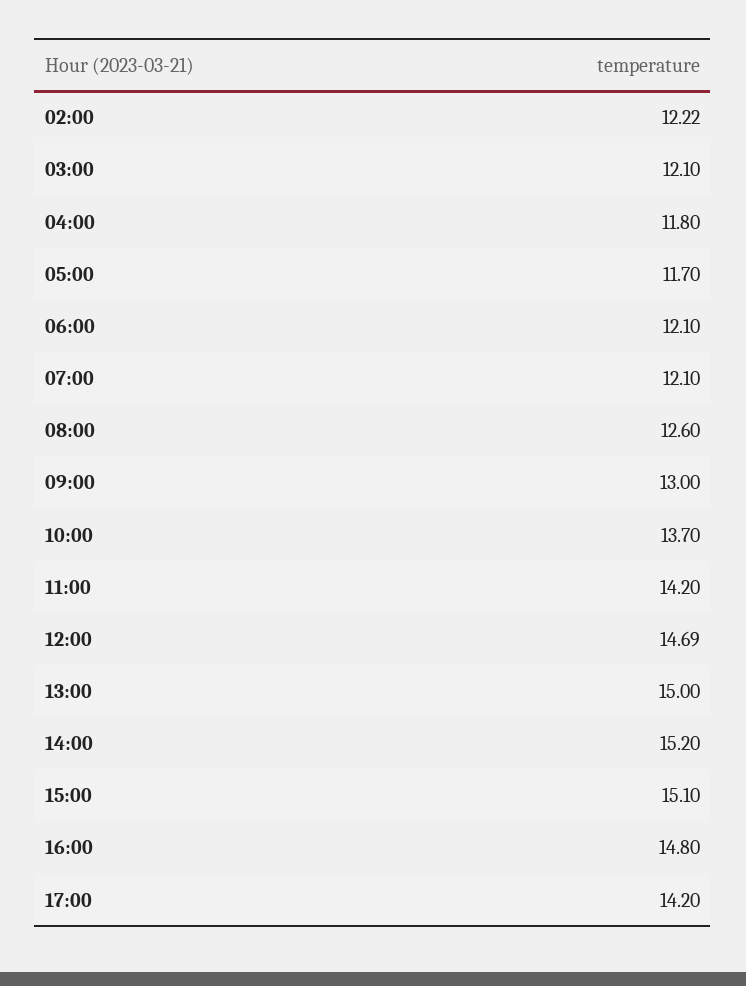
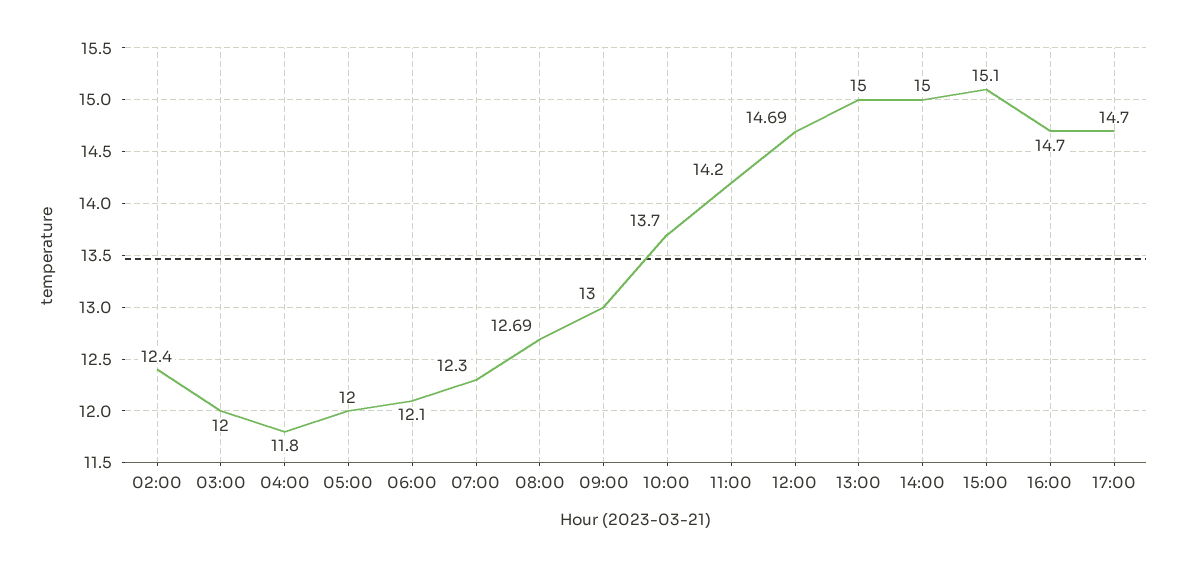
  {
-   "02:00": 12.22,
+   "02:00": 12.4,
-   "03:00": 12.1,
+   "03:00": 12,
    "04:00": 11.8,
-   "05:00": 11.7,
+   "05:00": 12,
    "06:00": 12.1,
-   "07:00": 12.1,
+   "07:00": 12.3,
-   "08:00": 12.6,
+   "08:00": 12.69,
    "09:00": 13,
    "10:00": 13.7,
    "11:00": 14.2,
    "12:00": 14.69,
    "13:00": 15,
-   "14:00": 15.2,
+   "14:00": 15,
    "15:00": 15.1,
-   "16:00": 14.8,
+   "16:00": 14.7,
-   "17:00": 14.2
+   "17:00": 14.7
  }

